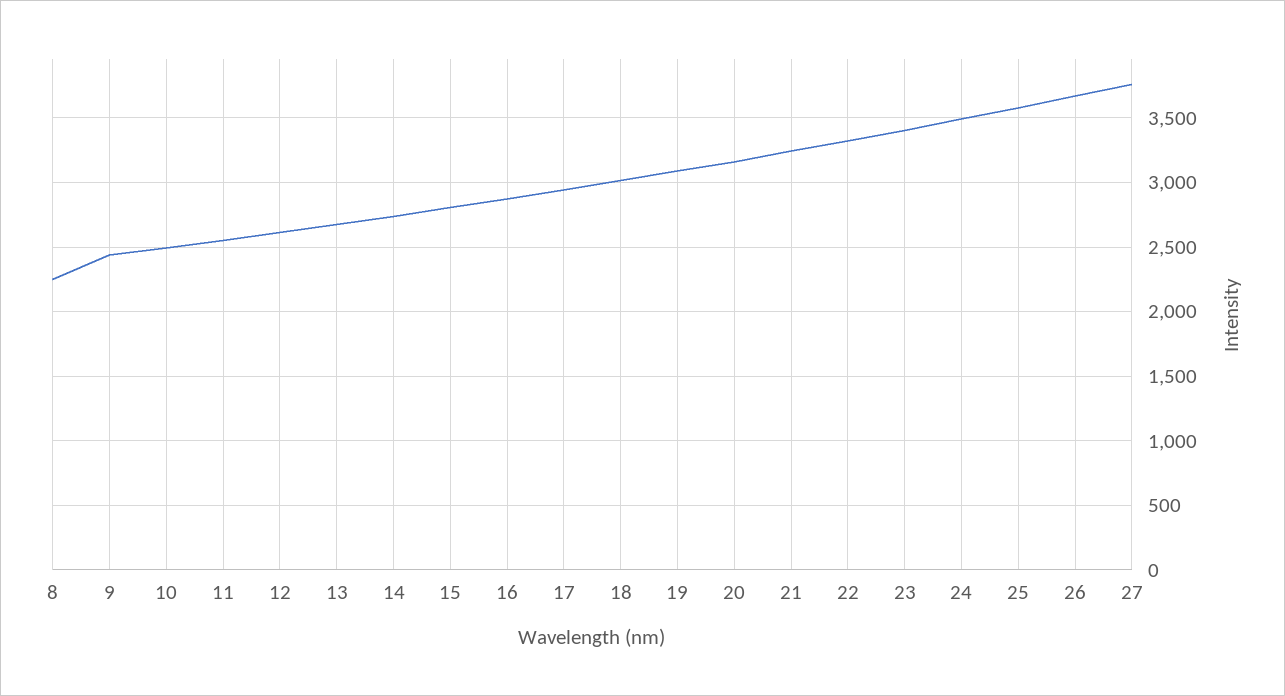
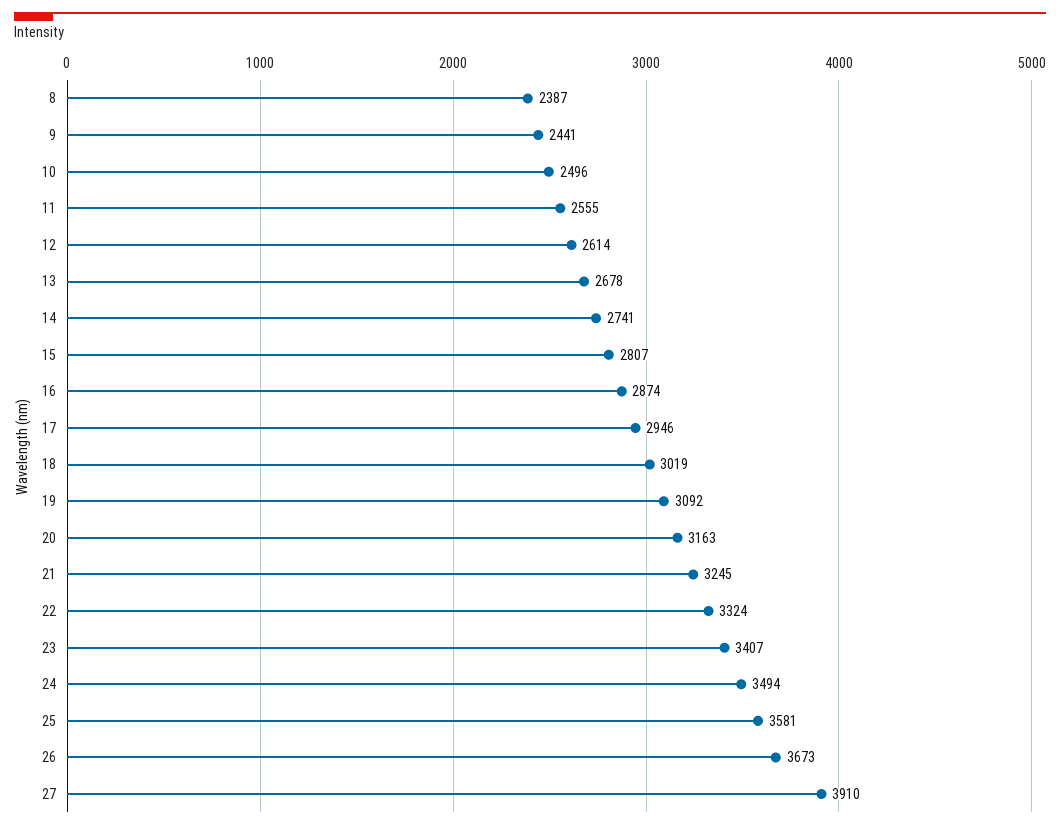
  {
-   "8": 2250,
+   "8": 2387,
    "9": 2441,
    "10": 2496,
    "11": 2555,
    "12": 2614,
    "13": 2678,
    "14": 2741,
    "15": 2807,
    "16": 2874,
    "17": 2946,
    "18": 3019,
    "19": 3092,
    "20": 3163,
    "21": 3245,
    "22": 3324,
    "23": 3407,
    "24": 3494,
    "25": 3581,
    "26": 3673,
-   "27": 3750
+   "27": 3910
  }

